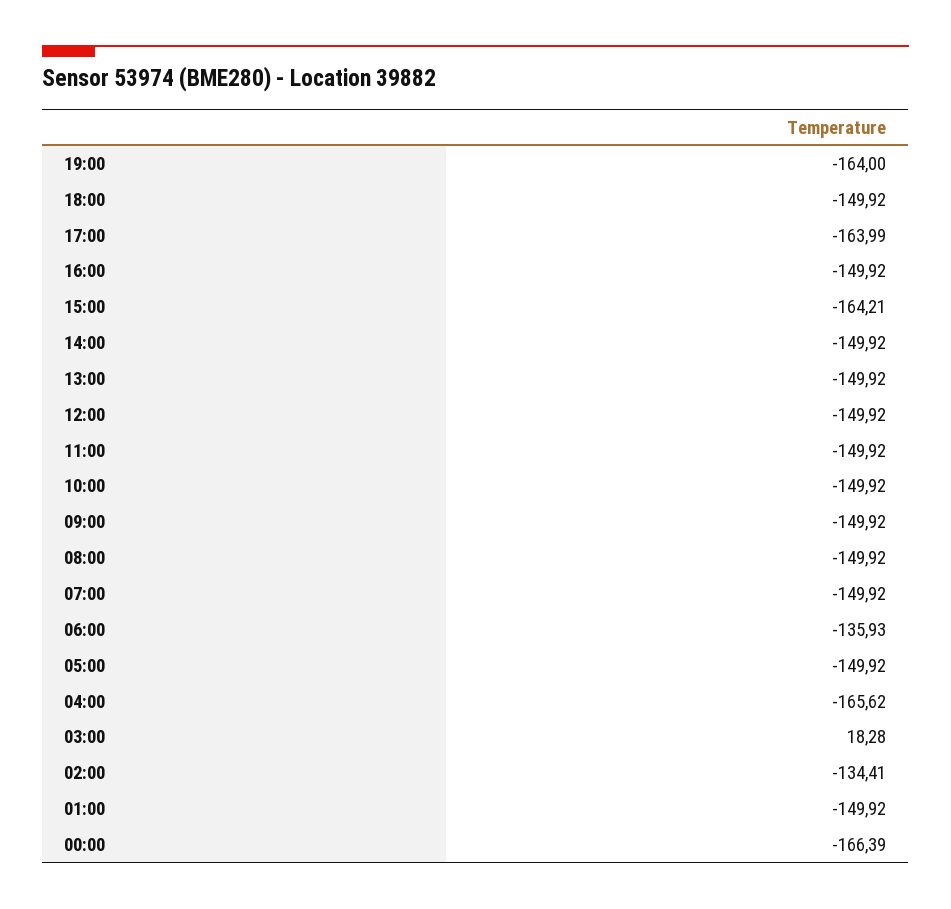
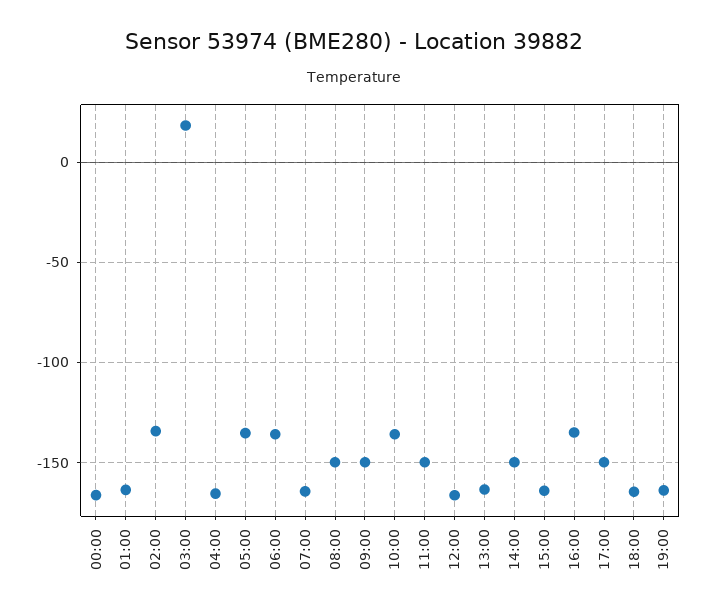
  {
    "19:00": -164,
-   "18:00": -149.92,
+   "18:00": -165,
-   "17:00": -163.99,
+   "17:00": -150,
-   "16:00": -149.92,
+   "16:00": -135,
    "15:00": -164.21,
    "14:00": -149.92,
-   "13:00": -149.92,
+   "13:00": -165,
-   "12:00": -149.92,
+   "12:00": -165,
    "11:00": -149.92,
-   "10:00": -149.92,
+   "10:00": -135,
    "09:00": -149.92,
    "08:00": -149.92,
-   "07:00": -149.92,
+   "07:00": -165,
    "06:00": -135.93,
-   "05:00": -149.92,
+   "05:00": -135,
    "04:00": -165.62,
    "03:00": 18.28,
    "02:00": -134.41,
-   "01:00": -149.92,
+   "01:00": -165,
    "00:00": -166.39
  }

